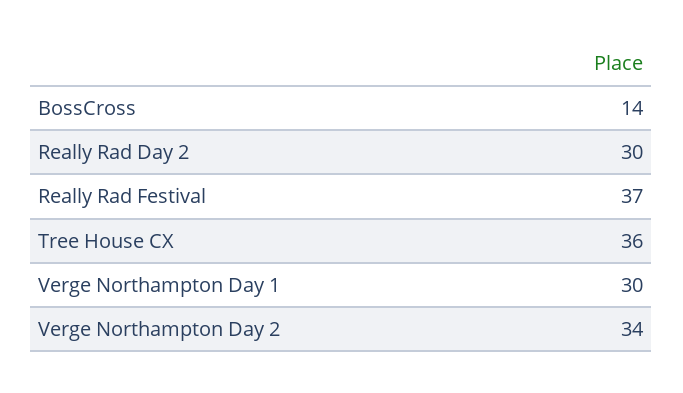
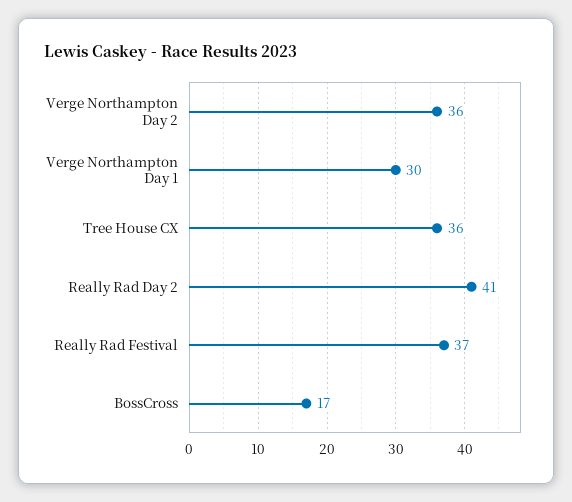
  {
-   "BossCross": 14,
+   "BossCross": 17,
-   "Really Rad Day 2": 30,
+   "Really Rad Day 2": 41,
    "Really Rad Festival": 37,
    "Tree House CX": 36,
    "Verge Northampton Day 1": 30,
-   "Verge Northampton Day 2": 34
+   "Verge Northampton Day 2": 36
  }

